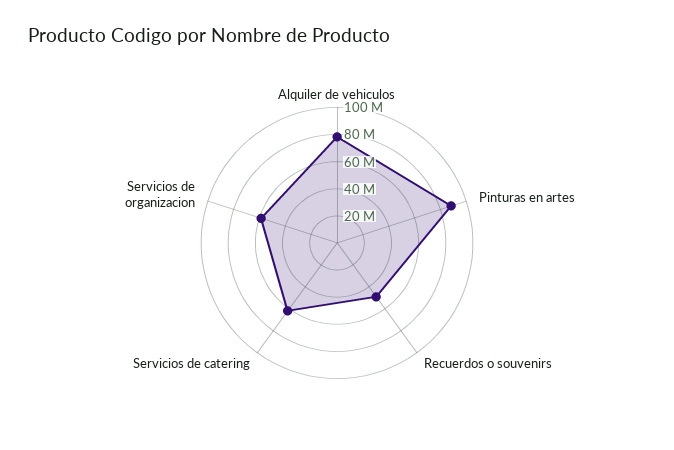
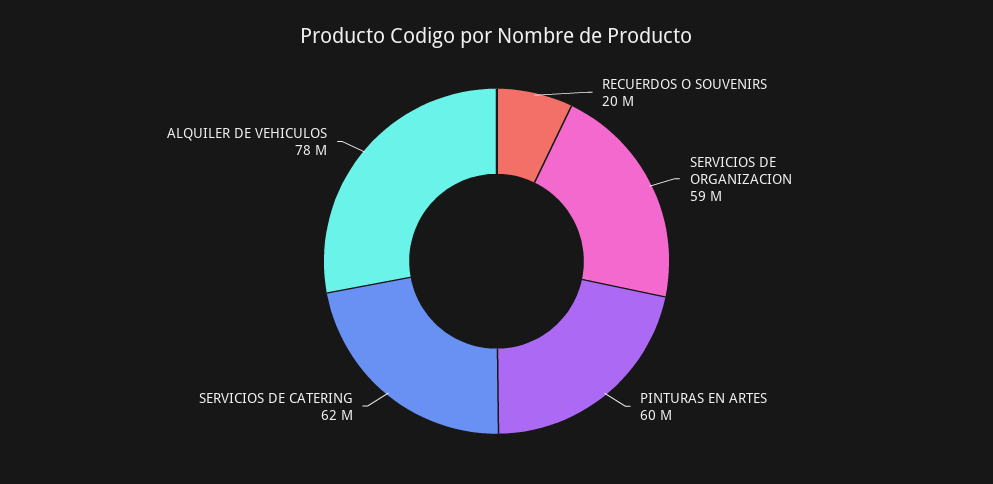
  {
    "Alquiler de vehiculos": 78000000,
-   "Pinturas en artes": 90000000,
+   "Pinturas en artes": 60000000,
-   "Recuerdos o souvenirs": 50000000,
+   "Recuerdos o souvenirs": 20000000,
    "Servicios de catering": 62000000,
    "Servicios de organizacion": 59000000
  }

